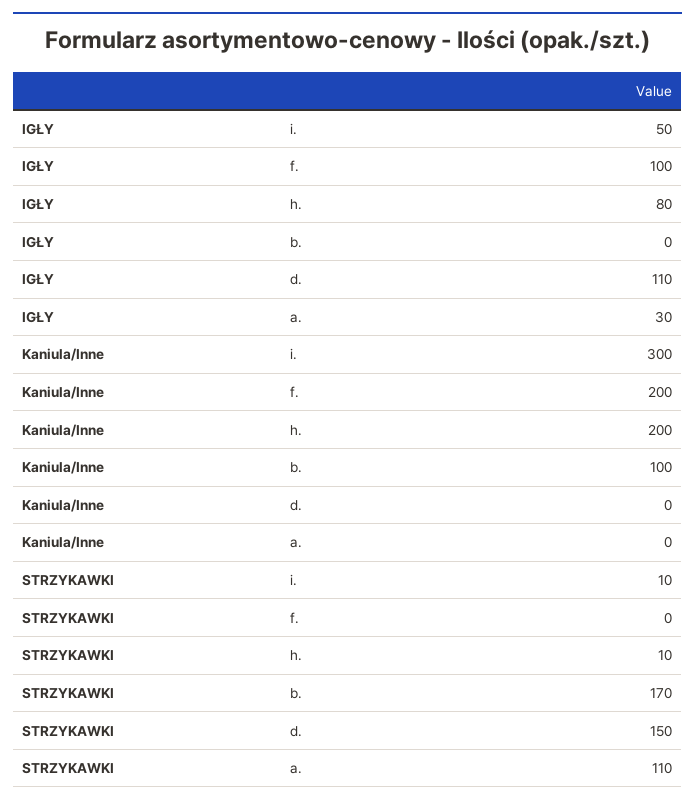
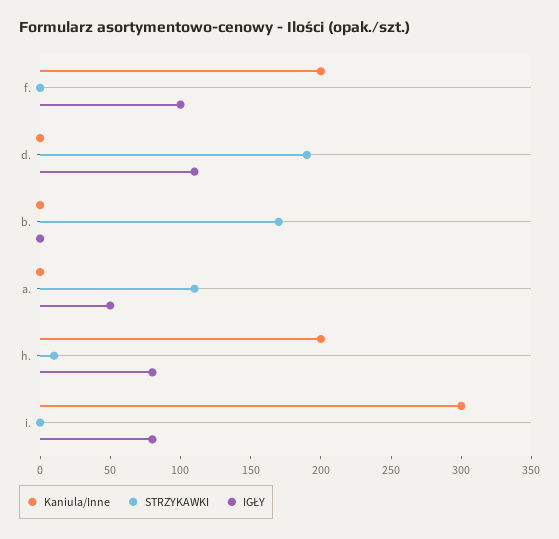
  {
    "IGŁY": {
-     "i.": 50,
+     "i.": 80,
      "f.": 100,
      "h.": 80,
      "b.": 0,
      "d.": 110,
-     "a.": 30
+     "a.": 50
    },
    "Kaniula/Inne": {
      "i.": 300,
      "f.": 200,
      "h.": 200,
-     "b.": 100,
+     "b.": 0,
      "d.": 0,
      "a.": 0
    },
    "STRZYKAWKI": {
-     "i.": 10,
+     "i.": 0,
      "f.": 0,
      "h.": 10,
      "b.": 170,
-     "d.": 150,
+     "d.": 190,
      "a.": 110
    }
  }

